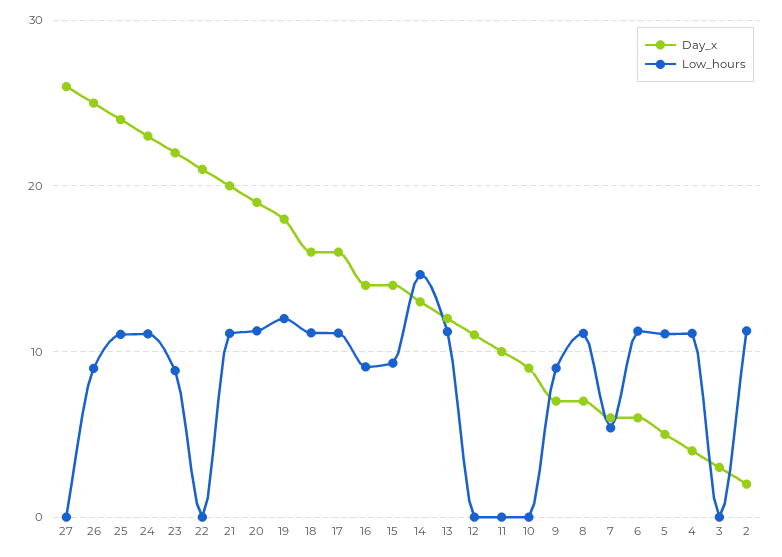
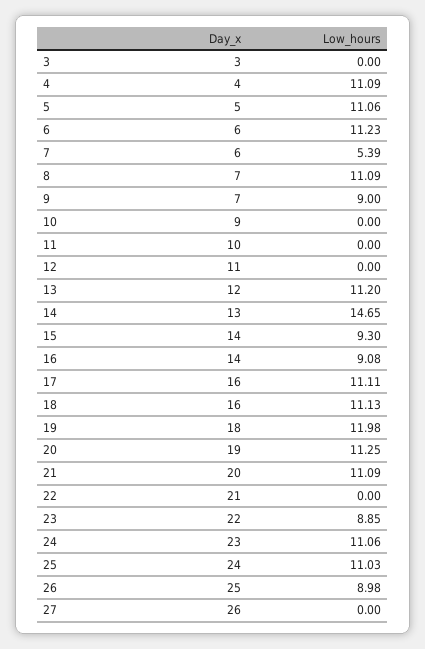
  {
    "Day_x": {
      "27": 26,
      "26": 25,
      "25": 24,
      "24": 23,
      "23": 22,
      "22": 21,
      "21": 20,
      "20": 19,
      "19": 18,
      "18": 16,
      "17": 16,
      "16": 14,
      "15": 14,
      "14": 13,
      "13": 12,
      "12": 11,
      "11": 10,
      "10": 9,
      "9": 7,
      "8": 7,
      "7": 6,
      "6": 6,
      "5": 5,
      "4": 4,
-     "3": 3,
+     "3": 3
-     "2": 2
    },
    "Low_hours": {
      "27": 0,
      "26": 8.98,
      "25": 11.03,
      "24": 11.06,
      "23": 8.85,
      "22": 0,
      "21": 11.09,
      "20": 11.25,
      "19": 11.98,
      "18": 11.13,
      "17": 11.11,
      "16": 9.08,
      "15": 9.3,
      "14": 14.65,
      "13": 11.2,
      "12": 0,
      "11": 0,
      "10": 0,
      "9": 9,
      "8": 11.09,
      "7": 5.39,
      "6": 11.23,
      "5": 11.06,
      "4": 11.09,
-     "3": 0,
+     "3": 0
-     "2": 11
    }
  }

